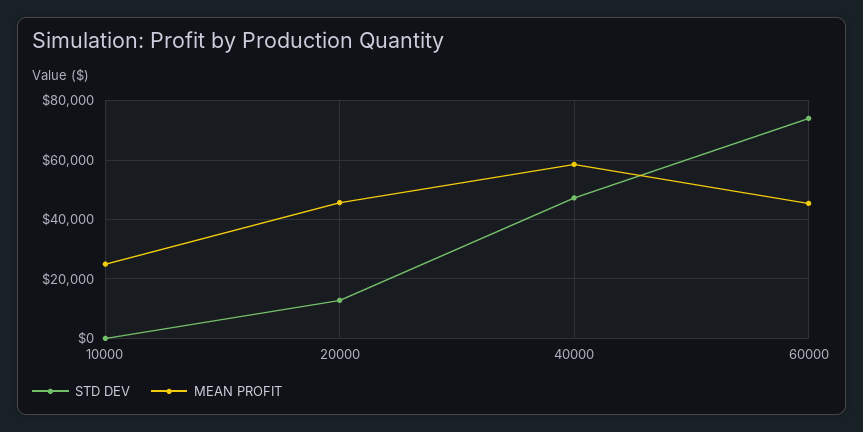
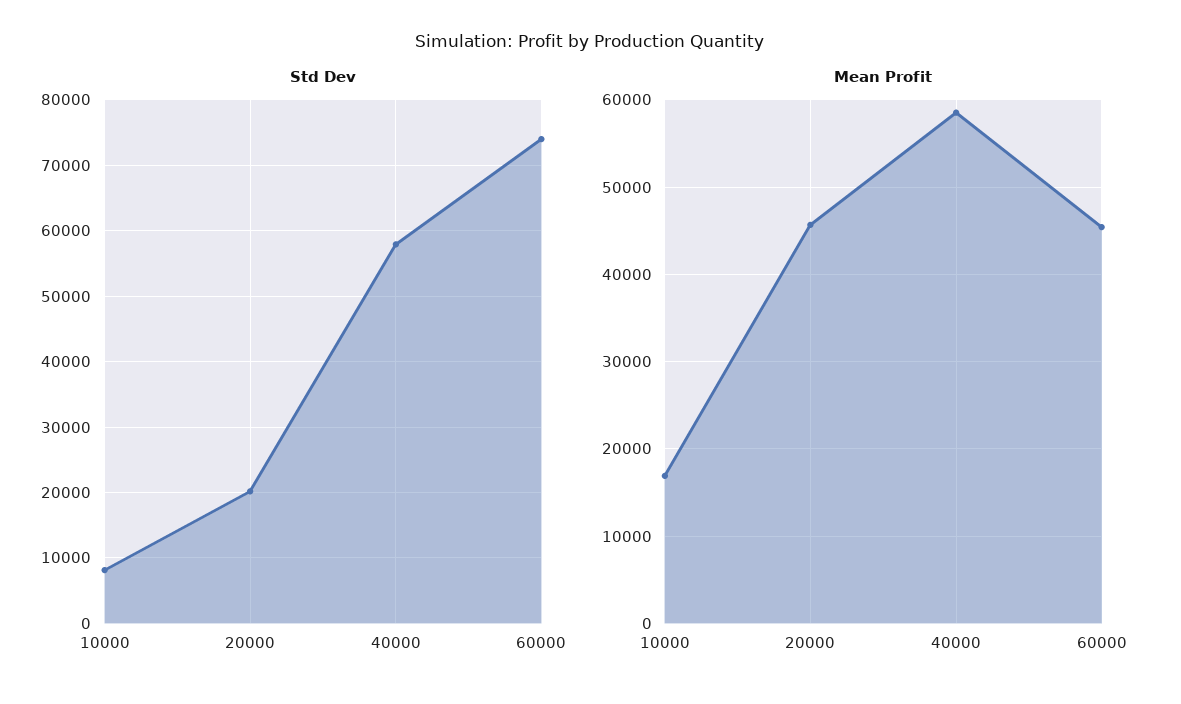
  {
    "STD DEV": {
-     "10000": 0,
+     "10000": 8000,
-     "20000": 12500,
+     "20000": 20000,
-     "40000": 47500,
+     "40000": 58000,
      "60000": 74000
    },
    "MEAN PROFIT": {
-     "10000": 25000,
+     "10000": 17000,
      "20000": 46000,
      "40000": 59000,
      "60000": 45000
    }
  }

